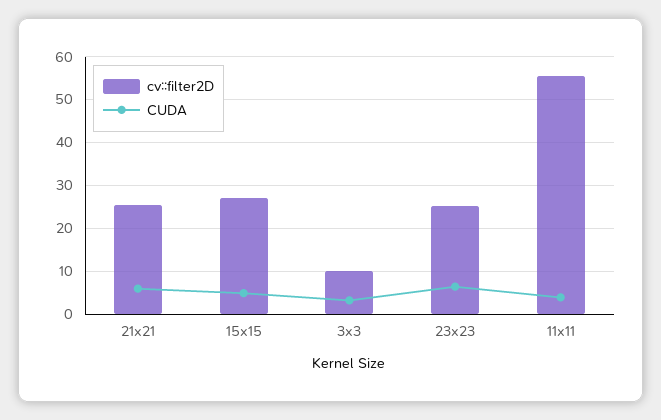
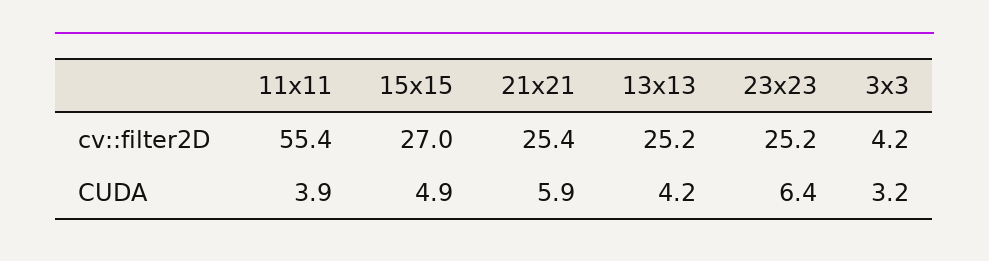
  {
    "cv::filter2D": {
      "21x21": 25.4,
      "15x15": 27,
-     "3x3": 10,
+     "3x3": 4.2,
      "23x23": 25.2,
-     "11x11": 55.4
+     "11x11": 55.4,
+     "13x13": 25.2
    },
    "CUDA": {
      "21x21": 5.9,
      "15x15": 4.9,
      "3x3": 3.2,
      "23x23": 6.4,
-     "11x11": 3.9
+     "11x11": 3.9,
+     "13x13": 4.2
    }
  }

